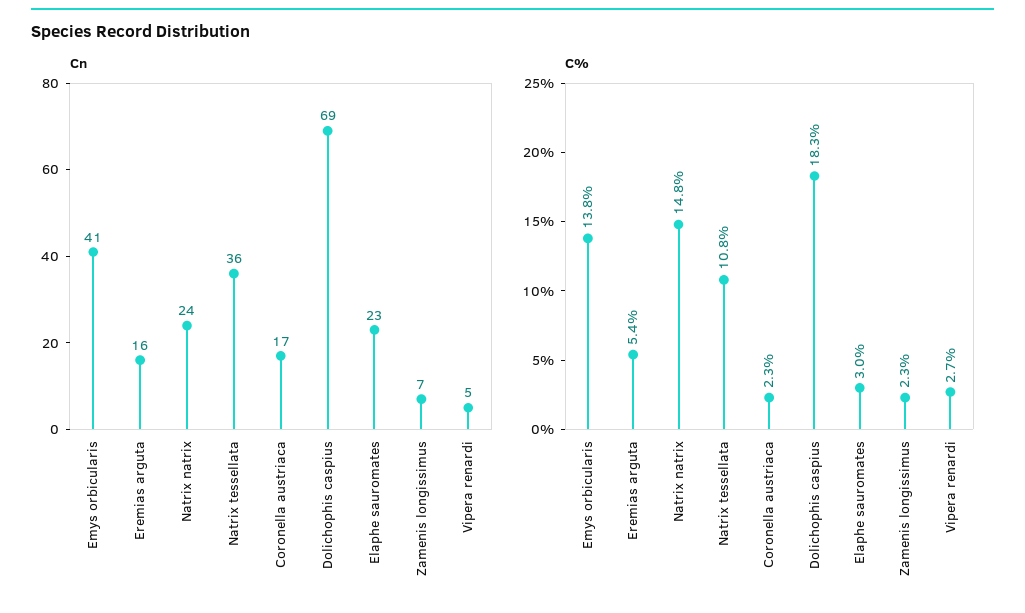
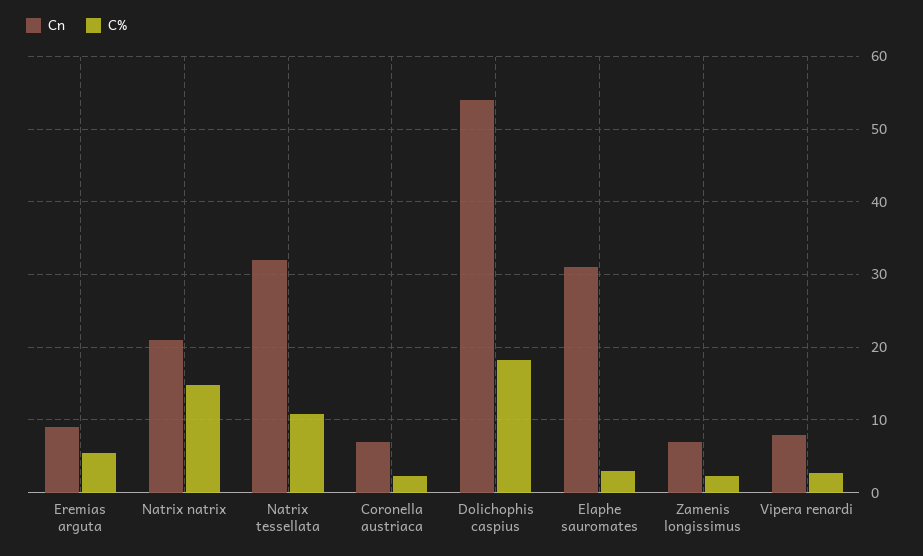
  {
    "Cn": {
-     "Emys orbicularis": 41,
-     "Eremias arguta": 16,
+     "Eremias arguta": 9,
-     "Natrix natrix": 24,
+     "Natrix natrix": 21,
-     "Natrix tessellata": 36,
+     "Natrix tessellata": 32,
-     "Coronella austriaca": 17,
+     "Coronella austriaca": 7,
-     "Dolichophis caspius": 69,
+     "Dolichophis caspius": 54,
-     "Elaphe sauromates": 23,
+     "Elaphe sauromates": 31,
      "Zamenis longissimus": 7,
-     "Vipera renardi": 5
+     "Vipera renardi": 8
    },
    "C%": {
-     "Emys orbicularis": 13.8,
      "Eremias arguta": 5.4,
      "Natrix natrix": 14.8,
      "Natrix tessellata": 10.8,
      "Coronella austriaca": 2.3,
      "Dolichophis caspius": 18.3,
      "Elaphe sauromates": 3,
      "Zamenis longissimus": 2.3,
      "Vipera renardi": 2.7
    }
  }

